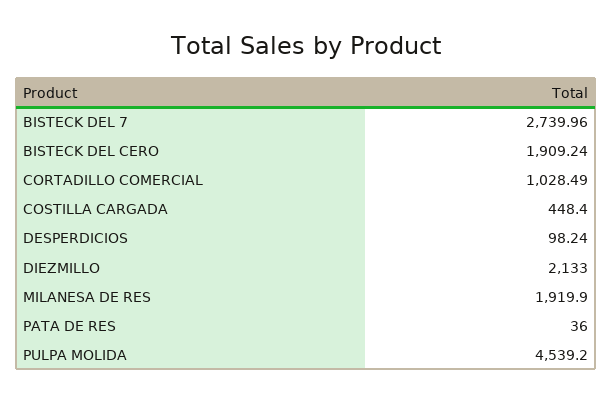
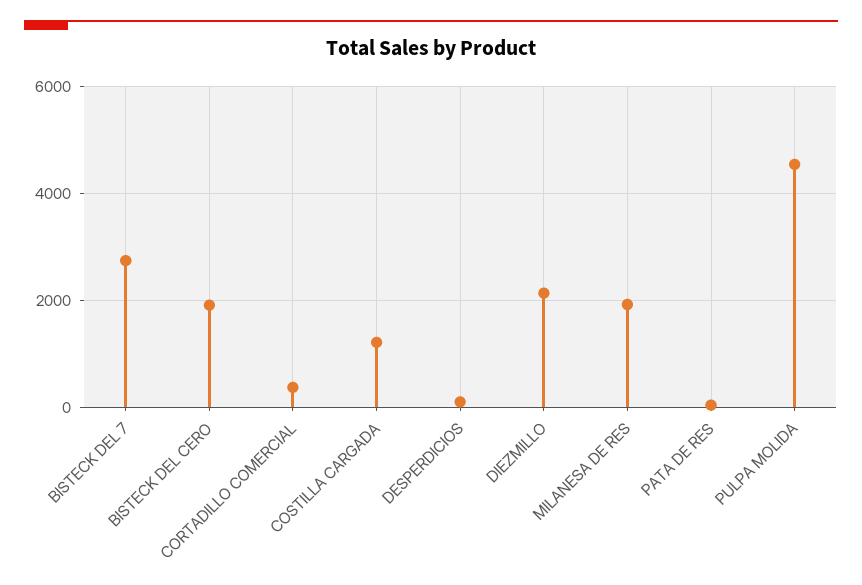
  {
    "BISTECK DEL 7": 2739.96,
    "BISTECK DEL CERO": 1909.24,
-   "CORTADILLO COMERCIAL": 1028.49,
+   "CORTADILLO COMERCIAL": 400,
-   "COSTILLA CARGADA": 448.4,
+   "COSTILLA CARGADA": 1200,
    "DESPERDICIOS": 98.24,
    "DIEZMILLO": 2133,
    "MILANESA DE RES": 1919.9,
    "PATA DE RES": 36,
    "PULPA MOLIDA": 4539.2
  }

